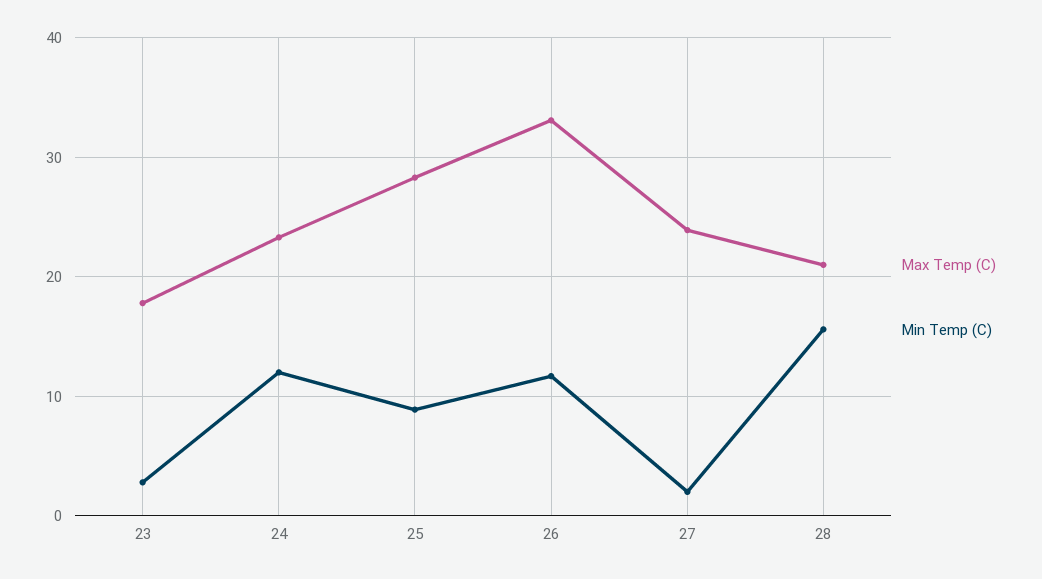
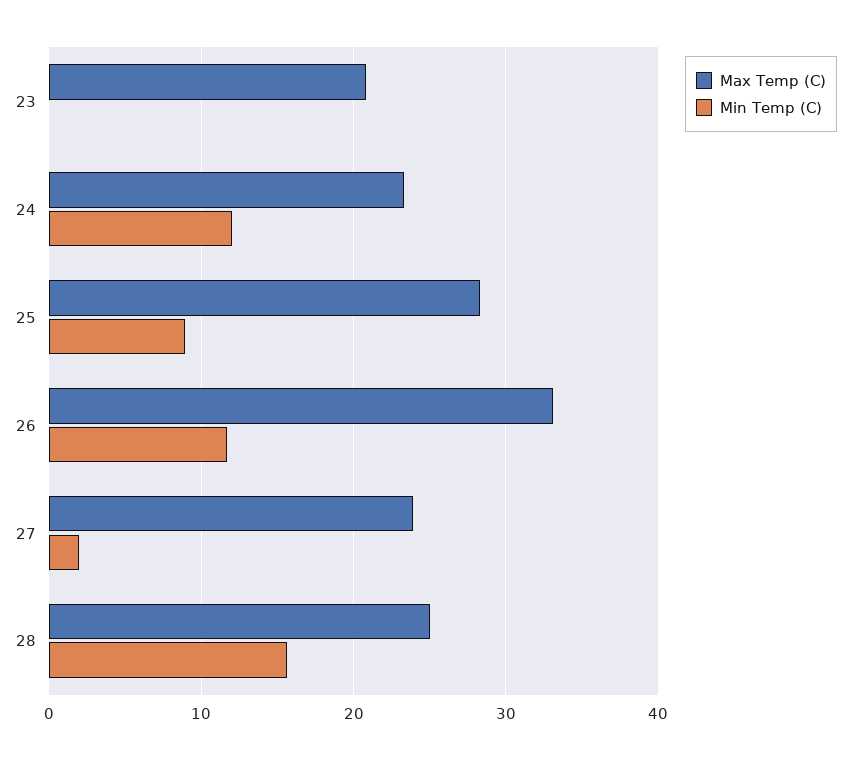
  {
    "Max Temp (C)": {
-     "23": 18,
+     "23": 21,
      "24": 23,
      "25": 28,
      "26": 33,
      "27": 24,
-     "28": 21
+     "28": 25
    },
    "Min Temp (C)": {
-     "23": 3,
+     "23": 0,
      "24": 12,
      "25": 9,
      "26": 12,
      "27": 2,
      "28": 16
    }
  }

